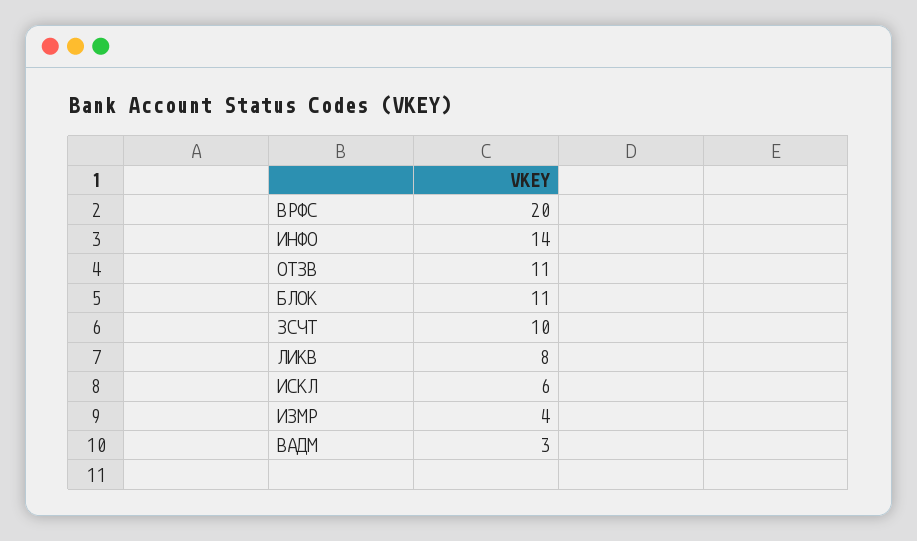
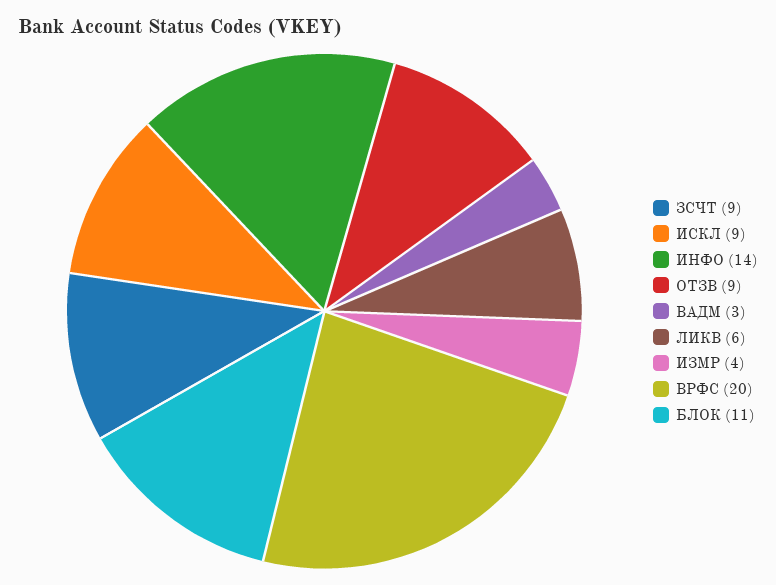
  {
    "ВРФС": 20,
    "ИНФО": 14,
-   "ОТЗВ": 11,
+   "ОТЗВ": 9,
    "БЛОК": 11,
-   "ЗСЧТ": 10,
+   "ЗСЧТ": 9,
-   "ЛИКВ": 8,
+   "ЛИКВ": 6,
-   "ИСКЛ": 6,
+   "ИСКЛ": 9,
    "ИЗМР": 4,
    "ВАДМ": 3
  }

